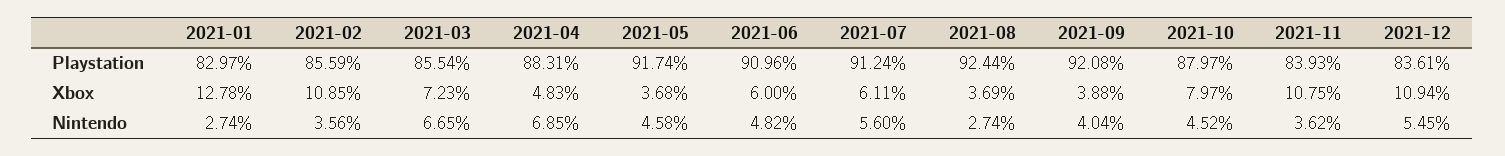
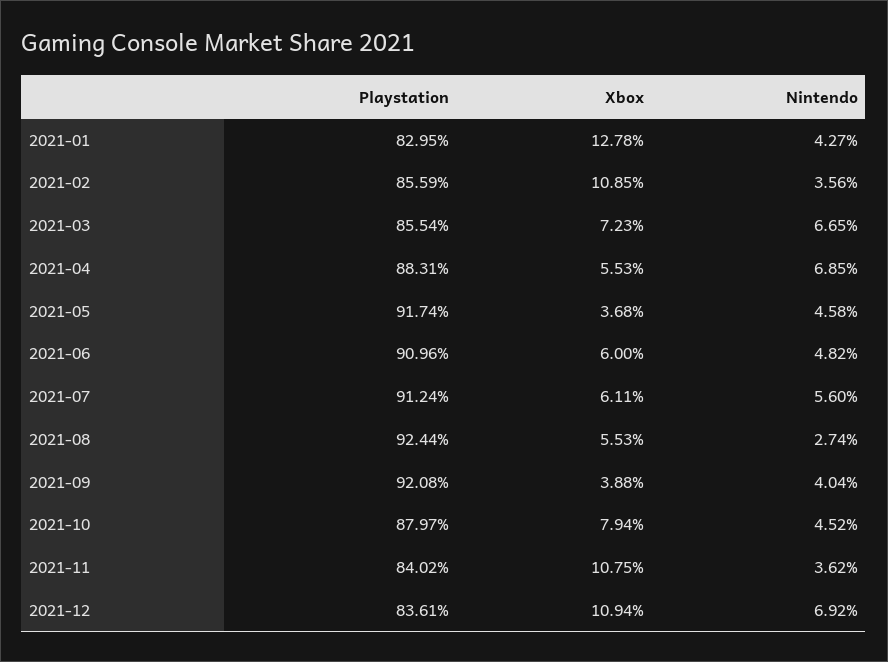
  {
    "2021-01": {
-     "Playstation": 82.97,
+     "Playstation": 82.95,
      "Xbox": 12.78,
-     "Nintendo": 2.74
+     "Nintendo": 4.27
    },
    "2021-02": {
      "Playstation": 85.59,
      "Xbox": 10.85,
      "Nintendo": 3.56
    },
    "2021-03": {
      "Playstation": 85.54,
      "Xbox": 7.23,
      "Nintendo": 6.65
    },
    "2021-04": {
      "Playstation": 88.31,
-     "Xbox": 4.83,
+     "Xbox": 5.53,
      "Nintendo": 6.85
    },
    "2021-05": {
      "Playstation": 91.74,
      "Xbox": 3.68,
      "Nintendo": 4.58
    },
    "2021-06": {
      "Playstation": 90.96,
      "Xbox": 6,
      "Nintendo": 4.82
    },
    "2021-07": {
      "Playstation": 91.24,
      "Xbox": 6.11,
      "Nintendo": 5.6
    },
    "2021-08": {
      "Playstation": 92.44,
-     "Xbox": 3.69,
+     "Xbox": 5.53,
      "Nintendo": 2.74
    },
    "2021-09": {
      "Playstation": 92.08,
      "Xbox": 3.88,
      "Nintendo": 4.04
    },
    "2021-10": {
      "Playstation": 87.97,
-     "Xbox": 7.97,
+     "Xbox": 7.94,
      "Nintendo": 4.52
    },
    "2021-11": {
-     "Playstation": 83.93,
+     "Playstation": 84.02,
      "Xbox": 10.75,
      "Nintendo": 3.62
    },
    "2021-12": {
      "Playstation": 83.61,
      "Xbox": 10.94,
-     "Nintendo": 5.45
+     "Nintendo": 6.92
    }
  }

